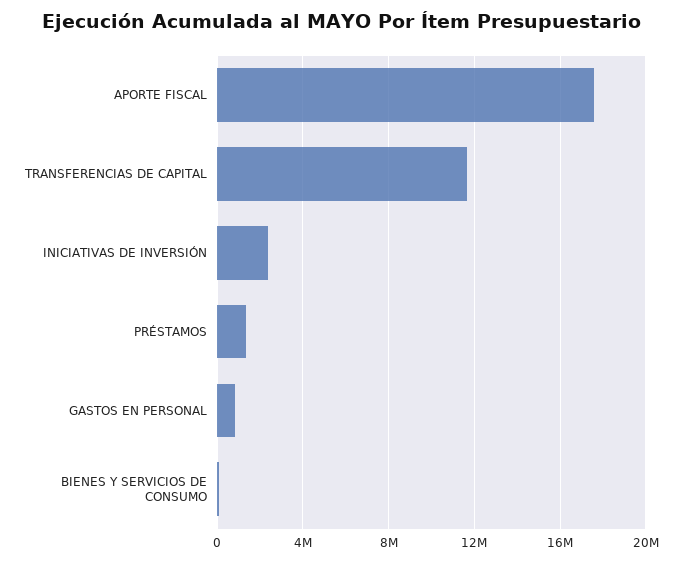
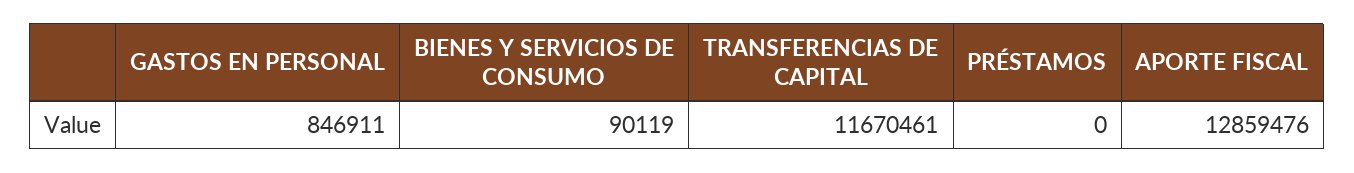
  {
-   "APORTE FISCAL": 17500000,
+   "APORTE FISCAL": 12859476,
    "TRANSFERENCIAS DE CAPITAL": 11670461,
-   "INICIATIVAS DE INVERSIÓN": 2500000,
-   "PRÉSTAMOS": 1500000,
+   "PRÉSTAMOS": 0,
    "GASTOS EN PERSONAL": 846911,
    "BIENES Y SERVICIOS DE CONSUMO": 90119
  }

